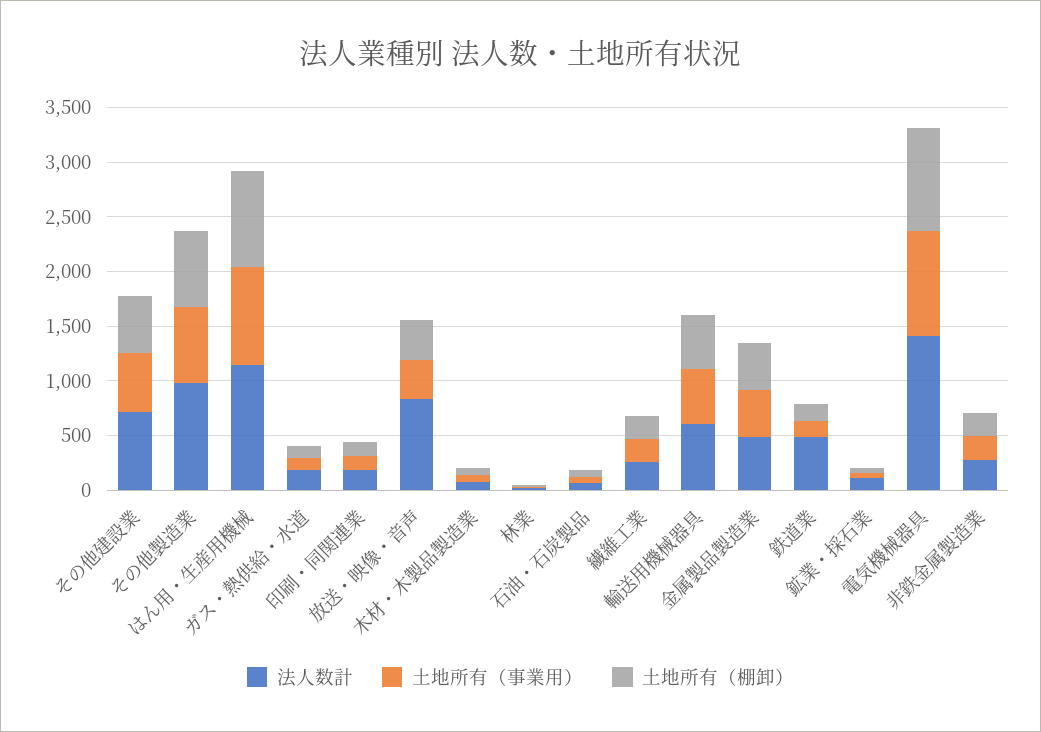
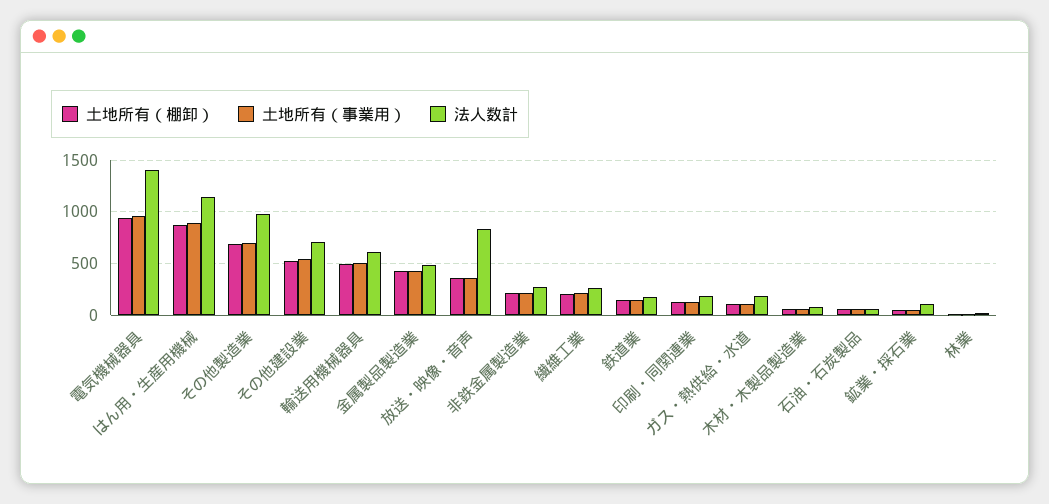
  {
    "法人数計": {
      "その他建設業": 700,
      "その他製造業": 1000,
      "はん用・生産用機械": 1100,
      "ガス・熱供給・水道": 200,
      "印刷・同関連業": 200,
      "放送・映像・音声": 800,
      "木材・木製品製造業": 100,
      "林業": 0,
      "石油・石炭製品": 100,
      "繊維工業": 300,
      "輸送用機械器具": 600,
      "金属製品製造業": 500,
-     "鉄道業": 500,
+     "鉄道業": 200,
      "鉱業・採石業": 100,
      "電気機械器具": 1400,
      "非鉄金属製造業": 300
    },
    "土地所有（事業用）": {
      "その他建設業": 500,
      "その他製造業": 700,
      "はん用・生産用機械": 900,
      "ガス・熱供給・水道": 100,
      "印刷・同関連業": 100,
      "放送・映像・音声": 400,
      "木材・木製品製造業": 100,
      "林業": 0,
      "石油・石炭製品": 100,
      "繊維工業": 200,
      "輸送用機械器具": 500,
      "金属製品製造業": 400,
      "鉄道業": 200,
      "鉱業・採石業": 0,
      "電気機械器具": 1000,
      "非鉄金属製造業": 200
    },
    "土地所有（棚卸）": {
      "その他建設業": 500,
      "その他製造業": 700,
      "はん用・生産用機械": 900,
      "ガス・熱供給・水道": 100,
      "印刷・同関連業": 100,
      "放送・映像・音声": 400,
      "木材・木製品製造業": 100,
      "林業": 0,
      "石油・石炭製品": 100,
      "繊維工業": 200,
      "輸送用機械器具": 500,
      "金属製品製造業": 400,
      "鉄道業": 200,
      "鉱業・採石業": 0,
      "電気機械器具": 900,
      "非鉄金属製造業": 200
    }
  }

